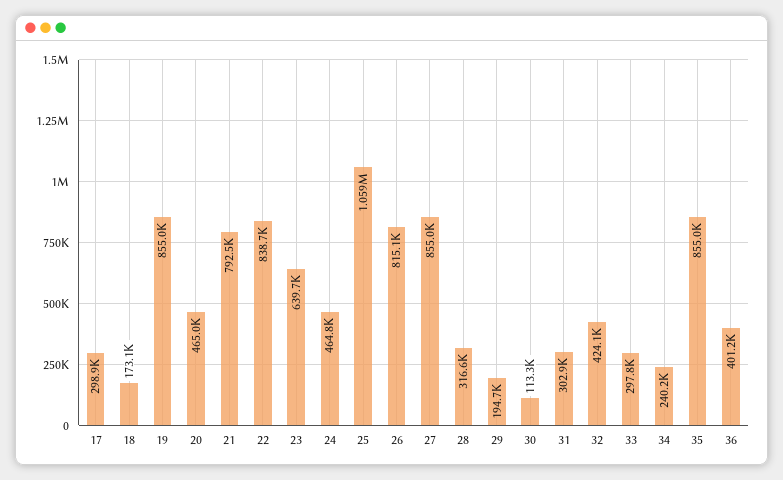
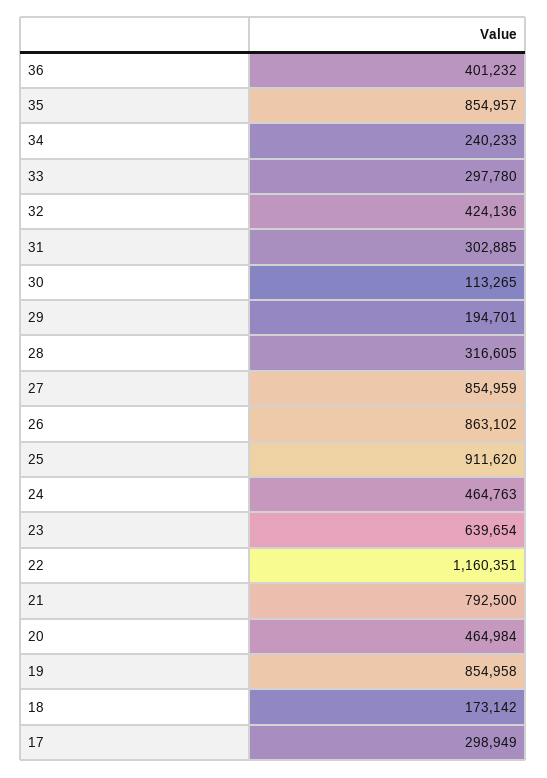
  {
    "17": 298949,
    "18": 173142,
    "19": 854958,
    "20": 464984,
    "21": 792500,
-   "22": 838700,
+   "22": 1160351,
    "23": 639654,
    "24": 464763,
-   "25": 1059000,
+   "25": 911620,
-   "26": 815100,
+   "26": 863102,
    "27": 854959,
    "28": 316605,
    "29": 194701,
    "30": 113265,
    "31": 302885,
    "32": 424136,
    "33": 297780,
    "34": 240233,
    "35": 854957,
    "36": 401232
  }

